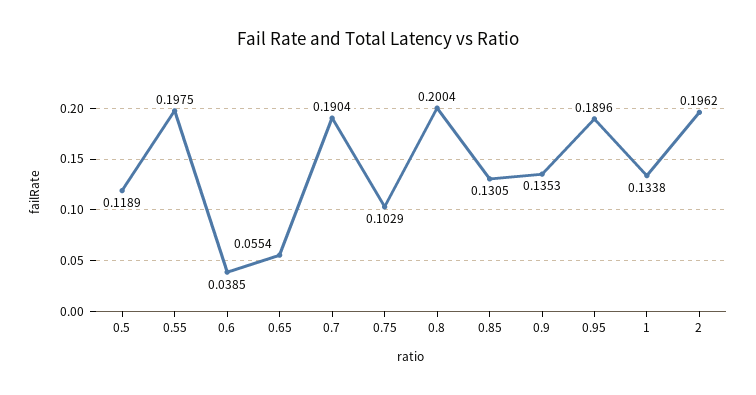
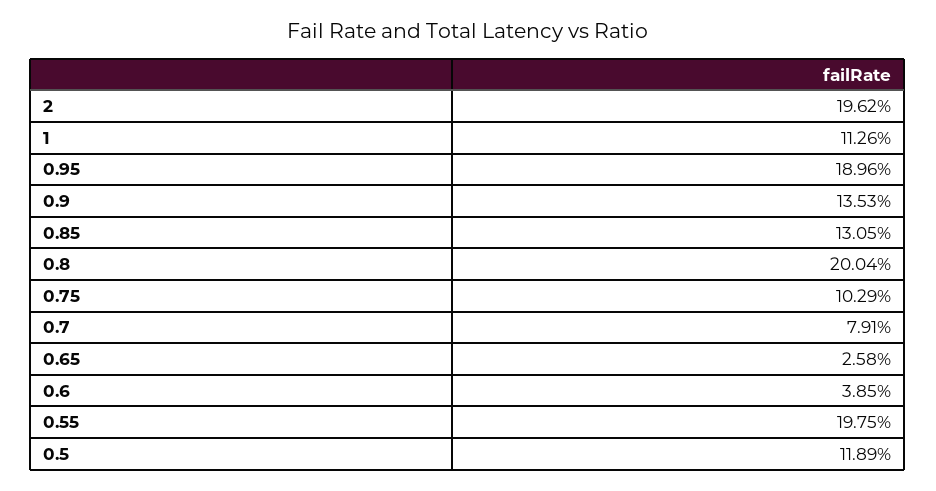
  {
    "0.5": 0.1189,
    "0.55": 0.1975,
    "0.6": 0.0385,
-   "0.65": 0.0554,
+   "0.65": 0.0258,
-   "0.7": 0.1904,
+   "0.7": 0.0791,
    "0.75": 0.1029,
    "0.8": 0.2004,
    "0.85": 0.1305,
    "0.9": 0.1353,
    "0.95": 0.1896,
-   "1": 0.1338,
+   "1": 0.1126,
    "2": 0.1962
  }

